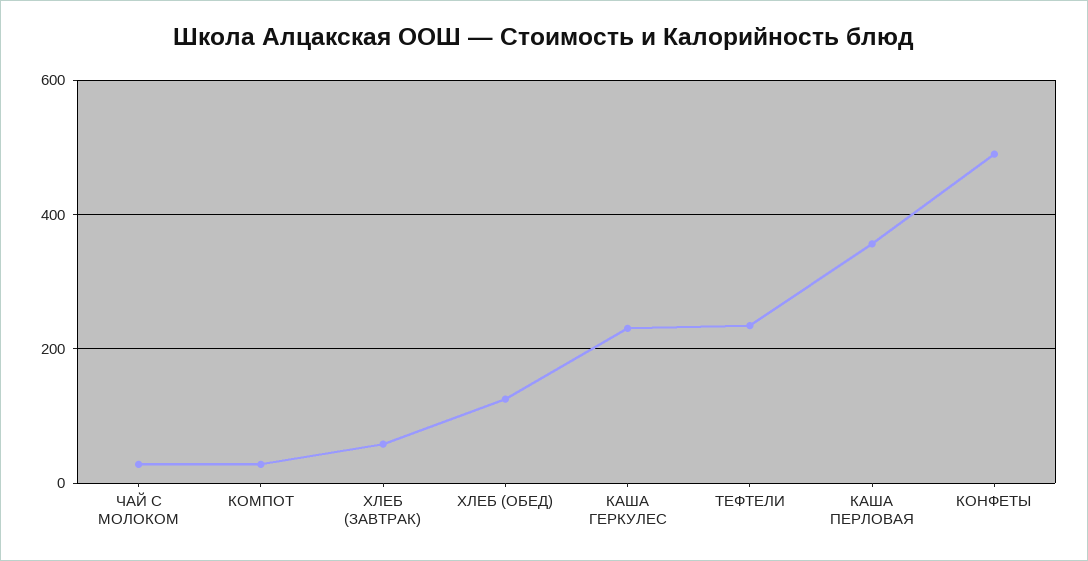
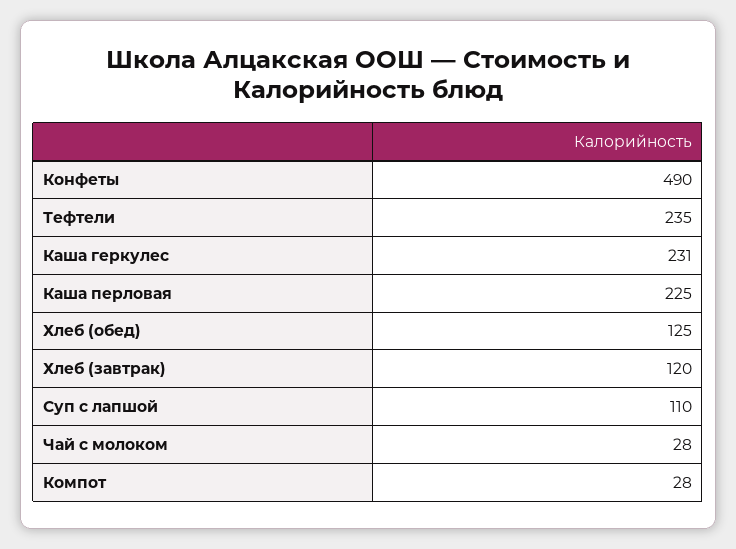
  {
    "ЧАЙ С МОЛОКОМ": 28,
    "КОМПОТ": 28,
-   "ХЛЕБ (ЗАВТРАК)": 60,
+   "ХЛЕБ (ЗАВТРАК)": 120,
    "ХЛЕБ (ОБЕД)": 125,
    "КАША ГЕРКУЛЕС": 231,
    "ТЕФТЕЛИ": 235,
-   "КАША ПЕРЛОВАЯ": 360,
+   "КАША ПЕРЛОВАЯ": 225,
-   "КОНФЕТЫ": 490
+   "КОНФЕТЫ": 490,
+   "Суп с лапшой": 110
  }

